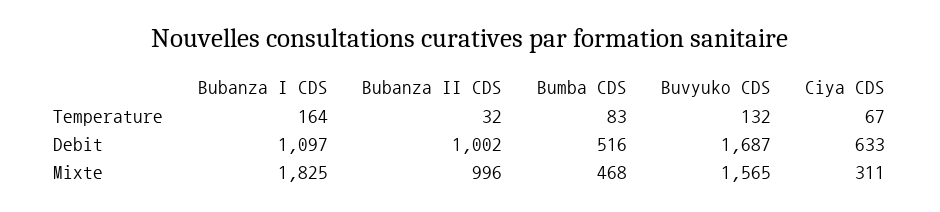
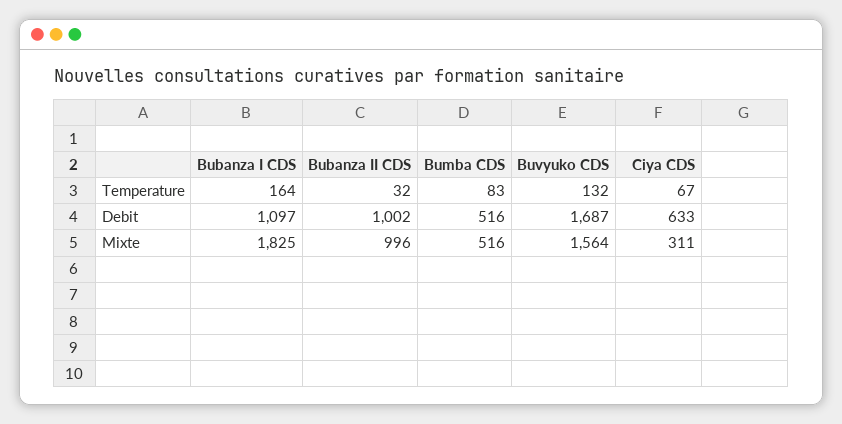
  {
    "Bubanza I CDS": {
      "Temperature": 164,
      "Debit": 1097,
      "Mixte": 1825
    },
    "Bubanza II CDS": {
      "Temperature": 32,
      "Debit": 1002,
      "Mixte": 996
    },
    "Bumba CDS": {
      "Temperature": 83,
      "Debit": 516,
-     "Mixte": 468
+     "Mixte": 516
    },
    "Buvyuko CDS": {
      "Temperature": 132,
      "Debit": 1687,
-     "Mixte": 1565
+     "Mixte": 1564
    },
    "Ciya CDS": {
      "Temperature": 67,
      "Debit": 633,
      "Mixte": 311
    }
  }

